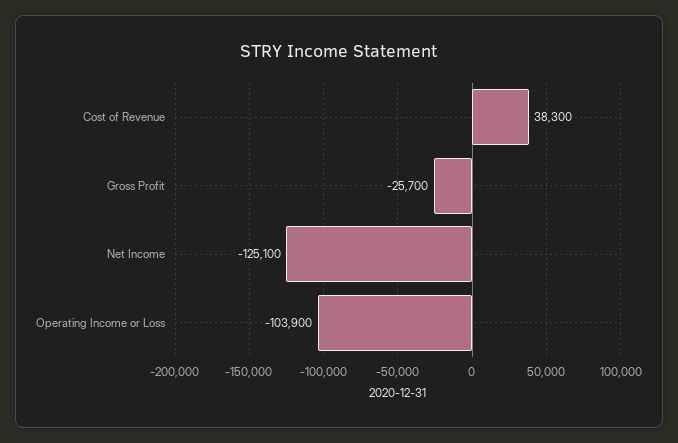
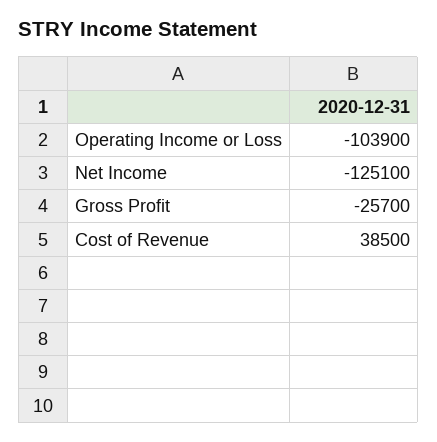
  {
-   "Cost of Revenue": 38300,
+   "Cost of Revenue": 38500,
    "Gross Profit": -25700,
    "Net Income": -125100,
    "Operating Income or Loss": -103900
  }

